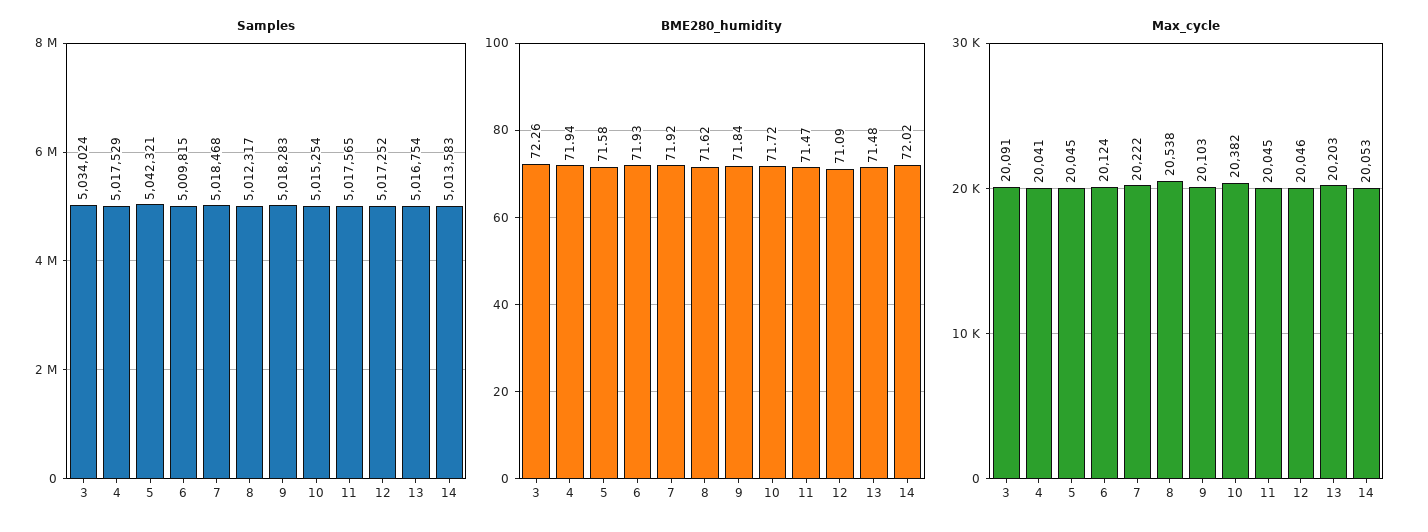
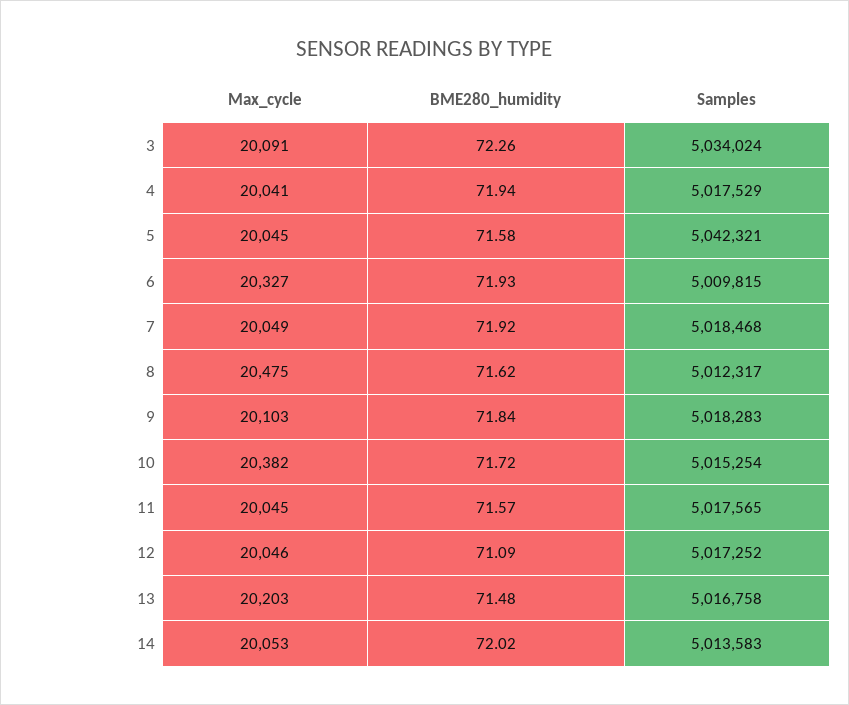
  {
    "Samples": {
      "3": 5034024,
      "4": 5017529,
      "5": 5042321,
      "6": 5009815,
      "7": 5018468,
      "8": 5012317,
      "9": 5018283,
      "10": 5015254,
      "11": 5017565,
      "12": 5017252,
-     "13": 5016754,
+     "13": 5016758,
      "14": 5013583
    },
    "BME280_humidity": {
      "3": 72.26,
      "4": 71.94,
      "5": 71.58,
      "6": 71.93,
      "7": 71.92,
      "8": 71.62,
      "9": 71.84,
      "10": 71.72,
-     "11": 71.47,
+     "11": 71.57,
      "12": 71.09,
      "13": 71.48,
      "14": 72.02
    },
    "Max_cycle": {
      "3": 20091,
      "4": 20041,
      "5": 20045,
-     "6": 20124,
+     "6": 20327,
-     "7": 20222,
+     "7": 20049,
-     "8": 20538,
+     "8": 20475,
      "9": 20103,
      "10": 20382,
      "11": 20045,
      "12": 20046,
      "13": 20203,
      "14": 20053
    }
  }

